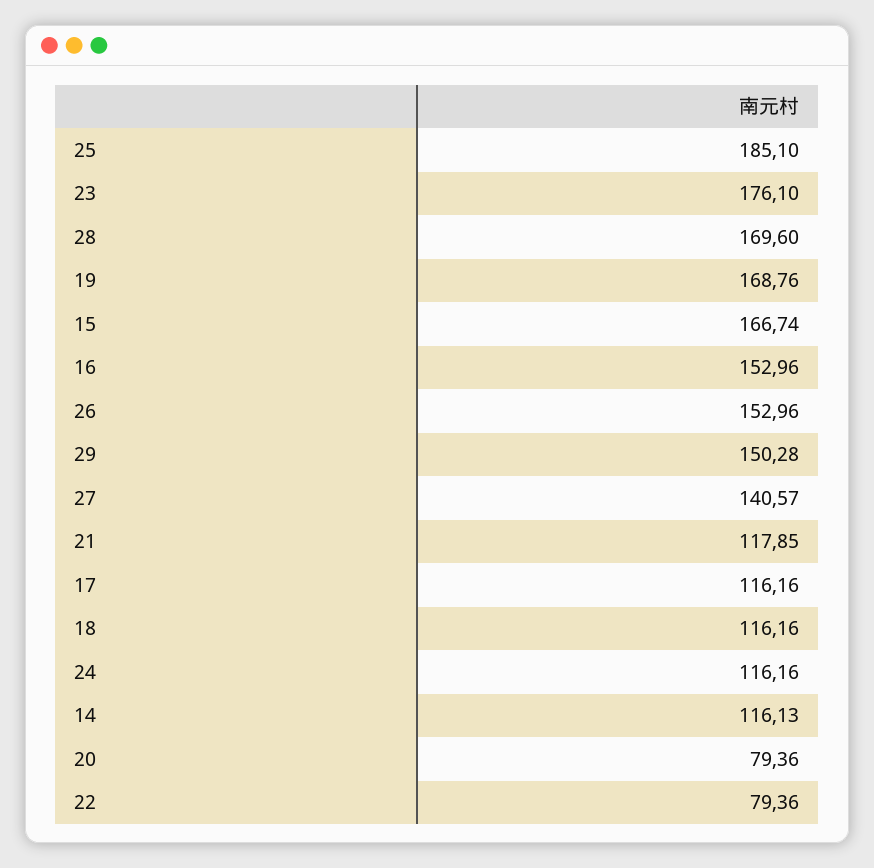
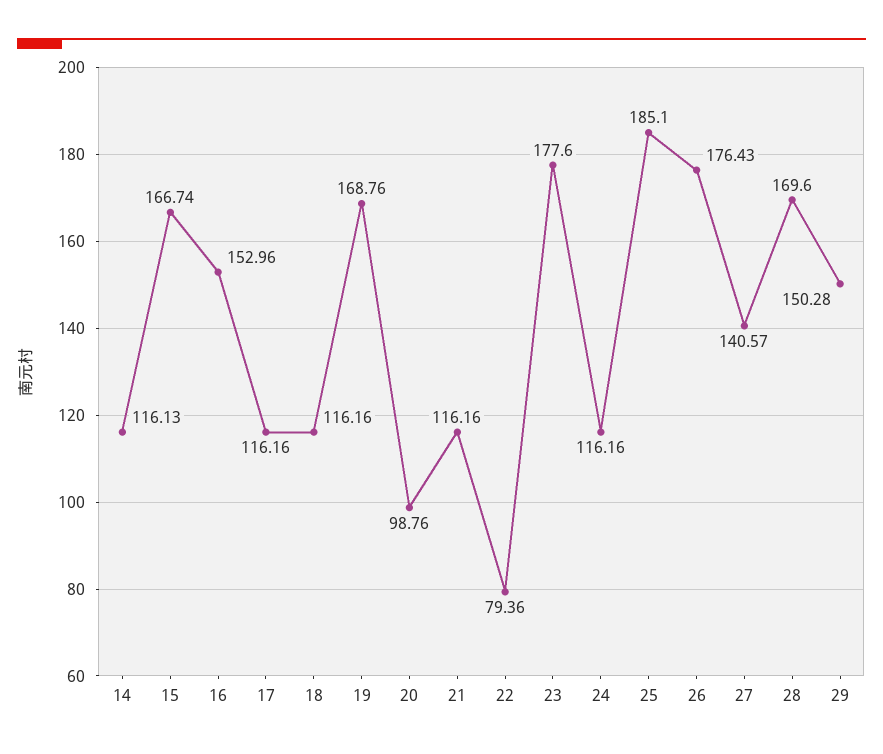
  {
    "25": 185.1,
-   "23": 176.1,
+   "23": 177.6,
    "28": 169.6,
    "19": 168.76,
    "15": 166.74,
    "16": 152.96,
-   "26": 152.96,
+   "26": 176.43,
    "29": 150.28,
    "27": 140.57,
-   "21": 117.85,
+   "21": 116.16,
    "17": 116.16,
    "18": 116.16,
    "24": 116.16,
    "14": 116.13,
-   "20": 79.36,
+   "20": 98.76,
    "22": 79.36
  }

